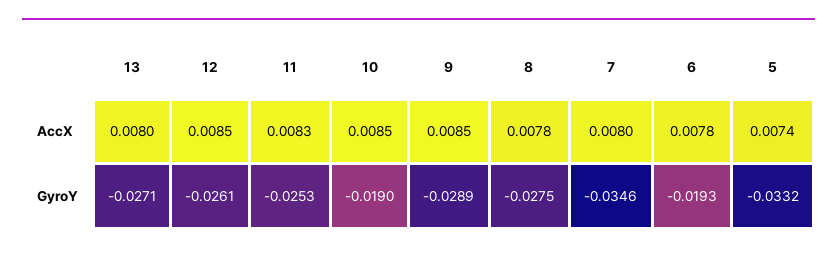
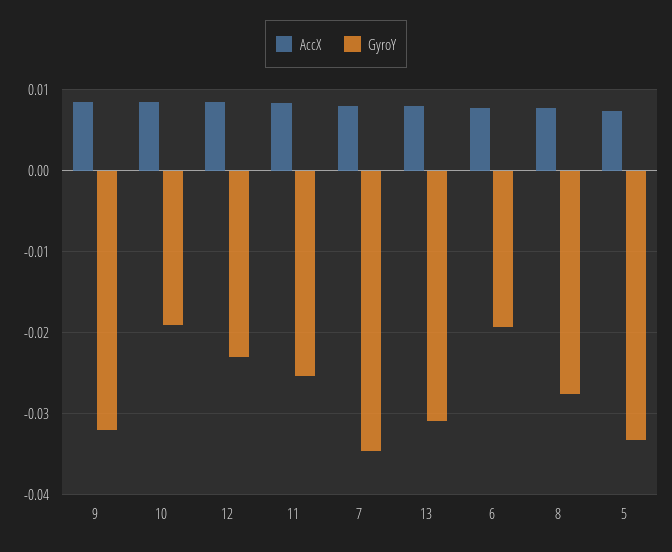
  {
    "AccX": {
      "13": 0.008,
      "12": 0.0085,
      "11": 0.0083,
      "10": 0.0085,
      "9": 0.0085,
      "8": 0.0078,
      "7": 0.008,
      "6": 0.0078,
      "5": 0.0074
    },
    "GyroY": {
-     "13": -0.0271,
+     "13": -0.031,
-     "12": -0.0261,
+     "12": -0.023,
      "11": -0.0253,
      "10": -0.019,
-     "9": -0.0289,
+     "9": -0.032,
      "8": -0.0275,
      "7": -0.0346,
      "6": -0.0193,
      "5": -0.0332
    }
  }

